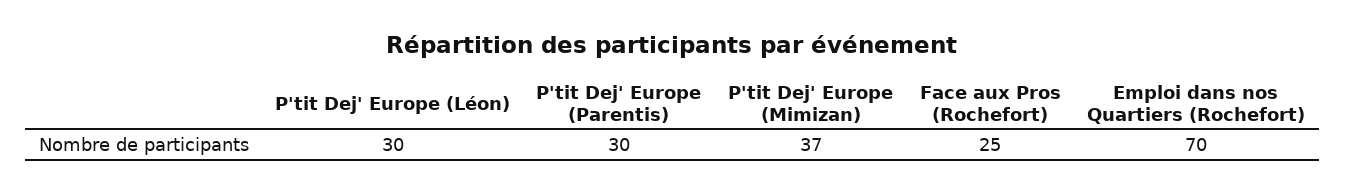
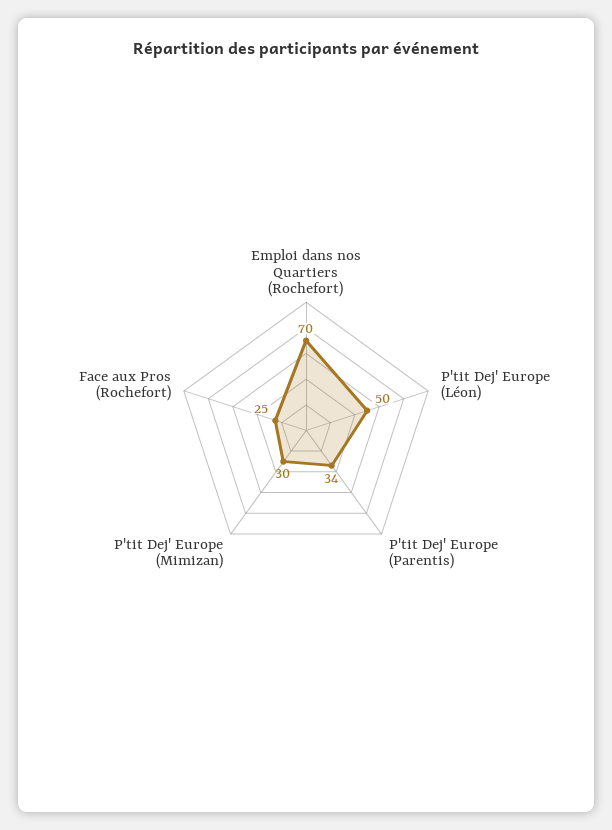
  {
-   "P'tit Dej' Europe (Léon)": 30,
+   "P'tit Dej' Europe (Léon)": 50,
-   "P'tit Dej' Europe (Parentis)": 30,
+   "P'tit Dej' Europe (Parentis)": 34,
-   "P'tit Dej' Europe (Mimizan)": 37,
+   "P'tit Dej' Europe (Mimizan)": 30,
    "Face aux Pros (Rochefort)": 25,
    "Emploi dans nos Quartiers (Rochefort)": 70
  }

